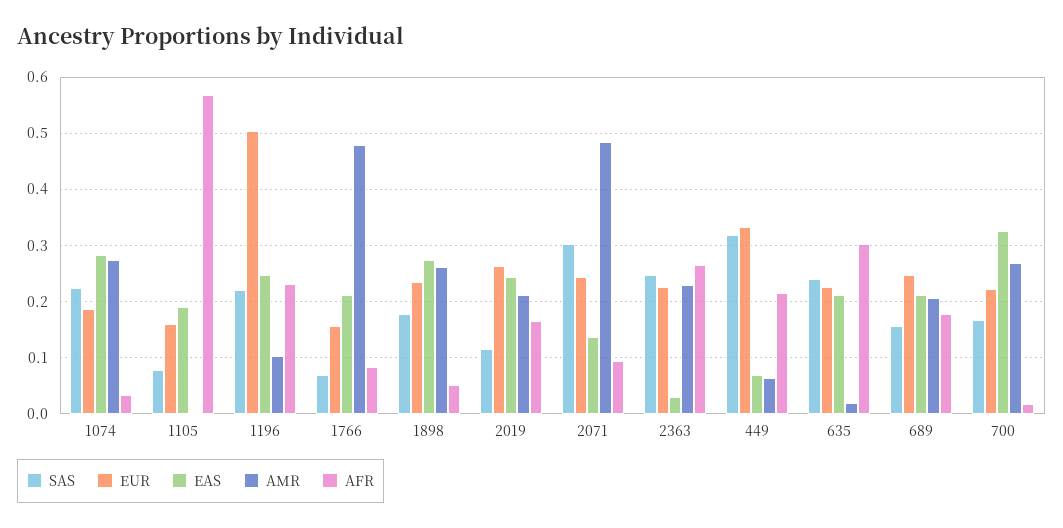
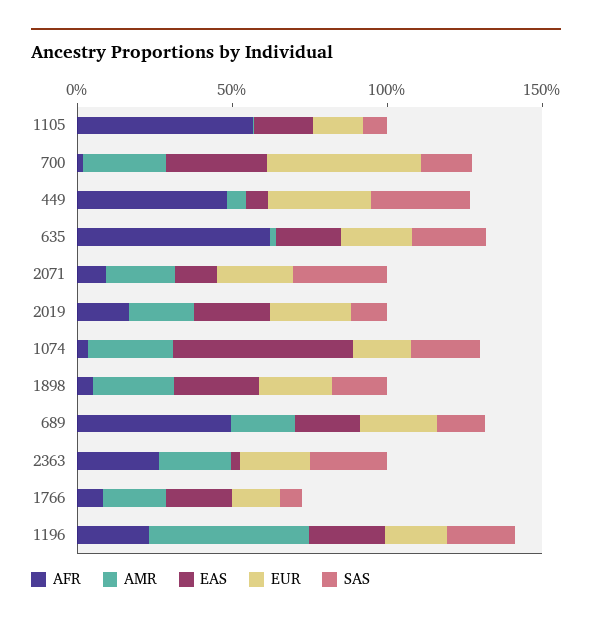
  {
    "SAS": {
      "1074": 0.22,
      "1105": 0.08,
      "1196": 0.22,
      "1766": 0.06,
      "1898": 0.18,
      "2019": 0.12,
      "2071": 0.3,
      "2363": 0.24,
      "449": 0.32,
      "635": 0.24,
      "689": 0.16,
      "700": 0.16
    },
    "EUR": {
      "1074": 0.18,
      "1105": 0.16,
-     "1196": 0.5,
+     "1196": 0.2,
      "1766": 0.16,
      "1898": 0.24,
      "2019": 0.26,
      "2071": 0.24,
      "2363": 0.22,
      "449": 0.34,
      "635": 0.22,
      "689": 0.24,
-     "700": 0.22
+     "700": 0.5
    },
    "EAS": {
-     "1074": 0.28,
+     "1074": 0.6,
      "1105": 0.18,
      "1196": 0.24,
      "1766": 0.22,
      "1898": 0.28,
      "2019": 0.24,
      "2071": 0.14,
      "2363": 0.04,
      "449": 0.06,
      "635": 0.22,
      "689": 0.22,
      "700": 0.32
    },
    "AMR": {
      "1074": 0.28,
      "1105": 0,
-     "1196": 0.1,
+     "1196": 0.5,
-     "1766": 0.48,
+     "1766": 0.2,
      "1898": 0.26,
      "2019": 0.22,
-     "2071": 0.48,
+     "2071": 0.2,
      "2363": 0.24,
      "449": 0.06,
      "635": 0.02,
      "689": 0.2,
      "700": 0.26
    },
    "AFR": {
      "1074": 0.04,
      "1105": 0.56,
      "1196": 0.24,
      "1766": 0.08,
      "1898": 0.06,
      "2019": 0.16,
      "2071": 0.1,
      "2363": 0.26,
-     "449": 0.22,
+     "449": 0.5,
-     "635": 0.3,
+     "635": 0.6,
-     "689": 0.18,
+     "689": 0.5,
      "700": 0.02
    }
  }

